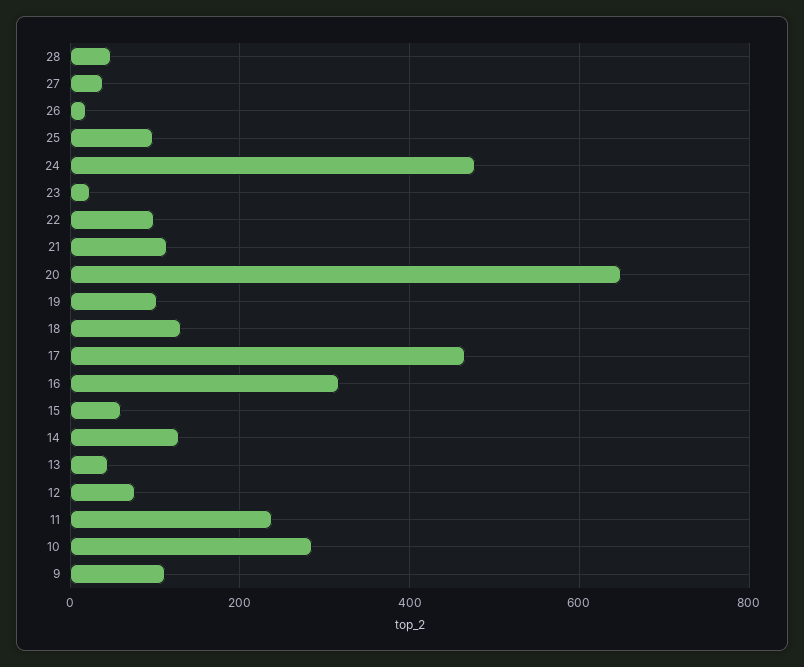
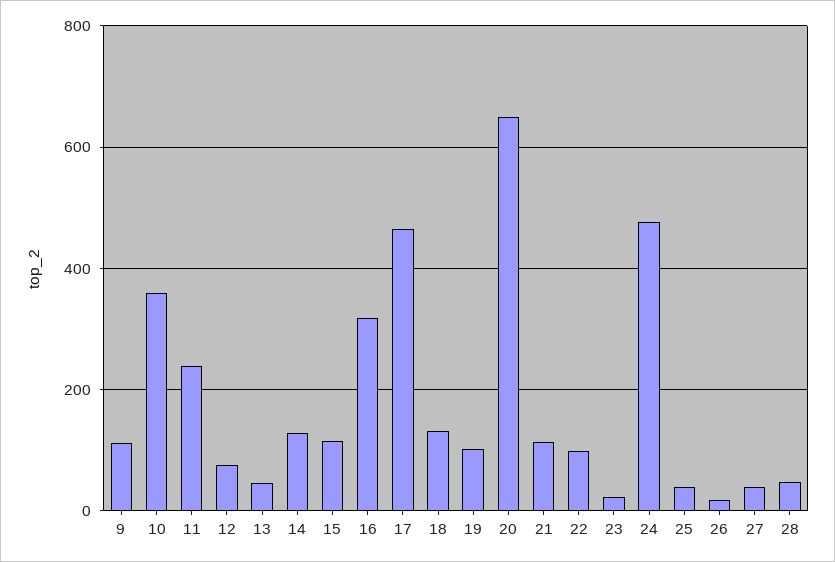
  {
    "28": 40,
    "27": 40,
    "26": 20,
-   "25": 100,
+   "25": 40,
    "24": 480,
    "23": 20,
    "22": 100,
    "21": 120,
    "20": 640,
    "19": 100,
    "18": 140,
    "17": 460,
    "16": 320,
-   "15": 60,
+   "15": 120,
    "14": 120,
    "13": 40,
    "12": 80,
    "11": 240,
-   "10": 280,
+   "10": 360,
    "9": 120
  }

